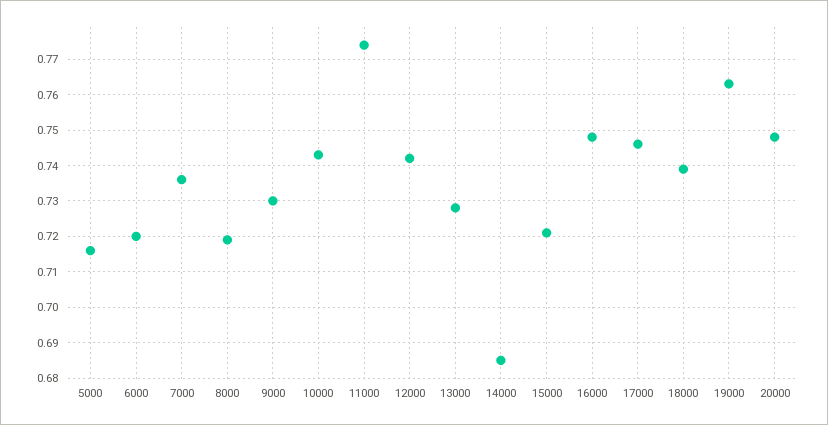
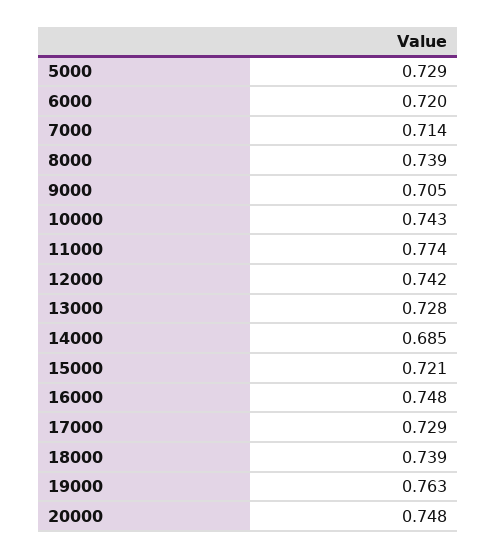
  {
-   "5000": 0.715,
+   "5000": 0.729,
    "6000": 0.72,
-   "7000": 0.735,
+   "7000": 0.714,
-   "8000": 0.72,
+   "8000": 0.739,
-   "9000": 0.73,
+   "9000": 0.705,
    "10000": 0.743,
    "11000": 0.774,
    "12000": 0.742,
    "13000": 0.728,
    "14000": 0.685,
    "15000": 0.721,
    "16000": 0.748,
-   "17000": 0.745,
+   "17000": 0.729,
    "18000": 0.739,
    "19000": 0.763,
    "20000": 0.748
  }

